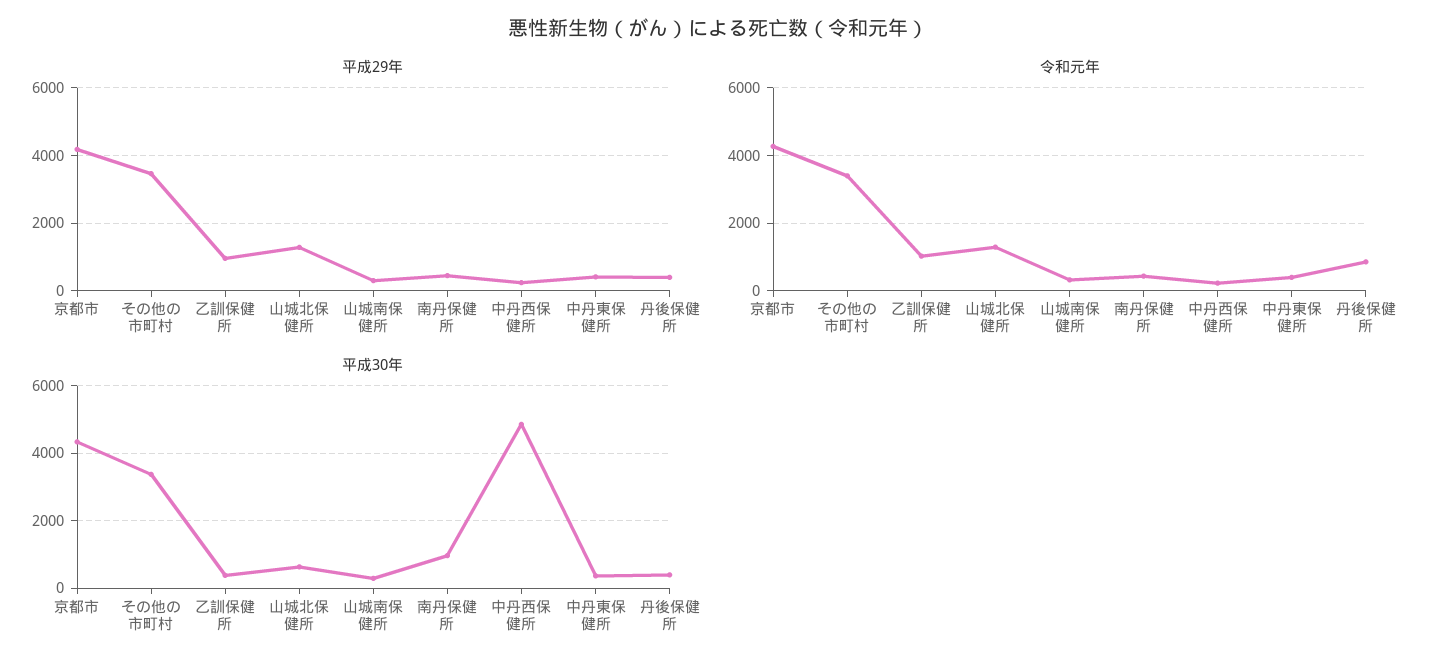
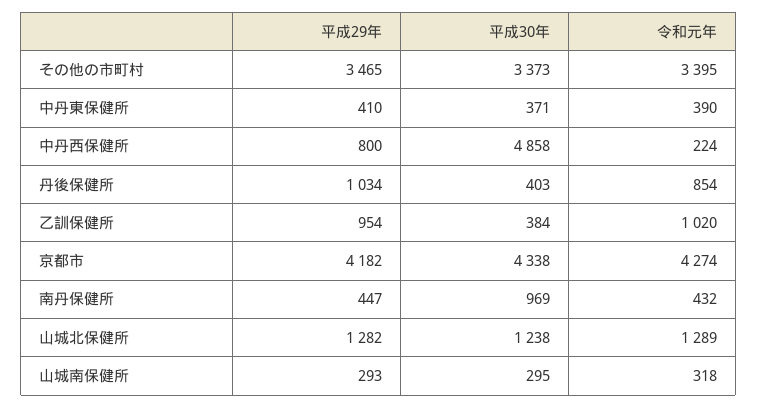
  {
    "平成29年": {
      "京都市": 4182,
      "その他の市町村": 3465,
      "乙訓保健所": 954,
      "山城北保健所": 1282,
      "山城南保健所": 293,
      "南丹保健所": 447,
-     "中丹西保健所": 200,
+     "中丹西保健所": 800,
      "中丹東保健所": 410,
-     "丹後保健所": 400
+     "丹後保健所": 1034
    },
    "令和元年": {
      "京都市": 4274,
      "その他の市町村": 3395,
      "乙訓保健所": 1020,
      "山城北保健所": 1289,
      "山城南保健所": 318,
      "南丹保健所": 432,
      "中丹西保健所": 224,
      "中丹東保健所": 390,
      "丹後保健所": 854
    },
    "平成30年": {
      "京都市": 4338,
      "その他の市町村": 3373,
      "乙訓保健所": 384,
-     "山城北保健所": 600,
+     "山城北保健所": 1238,
      "山城南保健所": 295,
      "南丹保健所": 969,
      "中丹西保健所": 4858,
      "中丹東保健所": 371,
      "丹後保健所": 403
    }
  }

